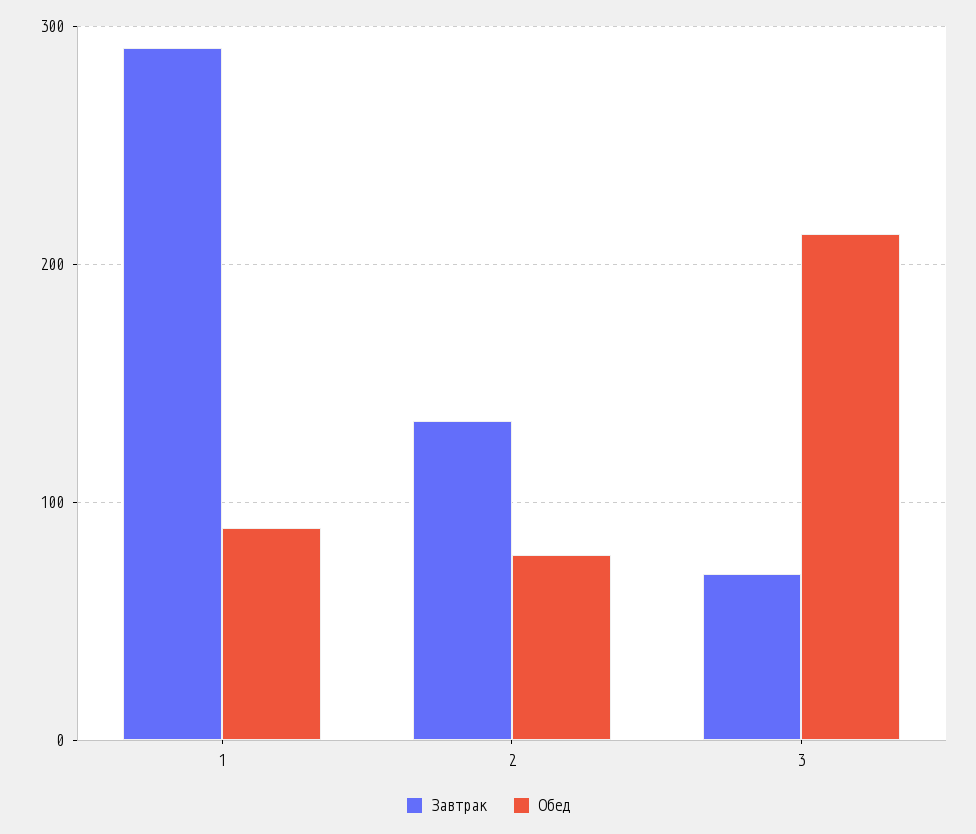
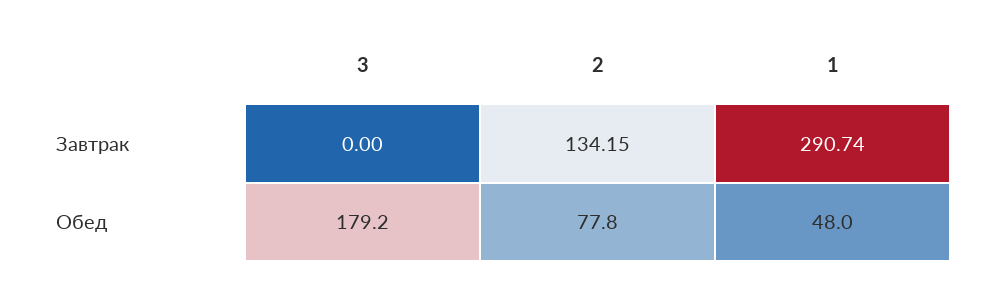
  {
    "Завтрак": {
      "1": 290.74,
      "2": 134.15,
-     "3": 70
+     "3": 0
    },
    "Обед": {
-     "1": 90,
+     "1": 48,
      "2": 77.8,
-     "3": 210
+     "3": 179.2
    }
  }

